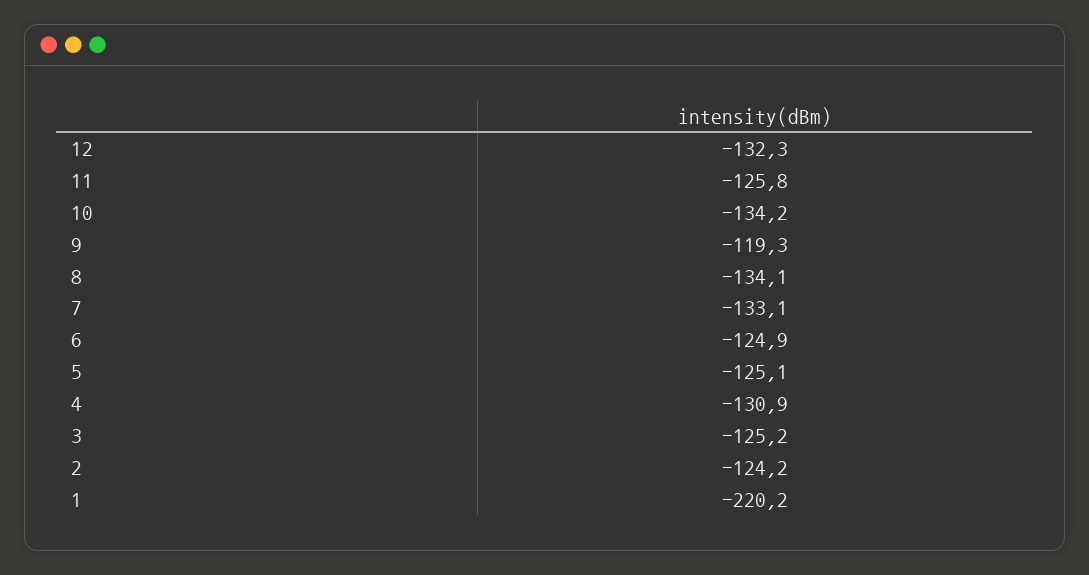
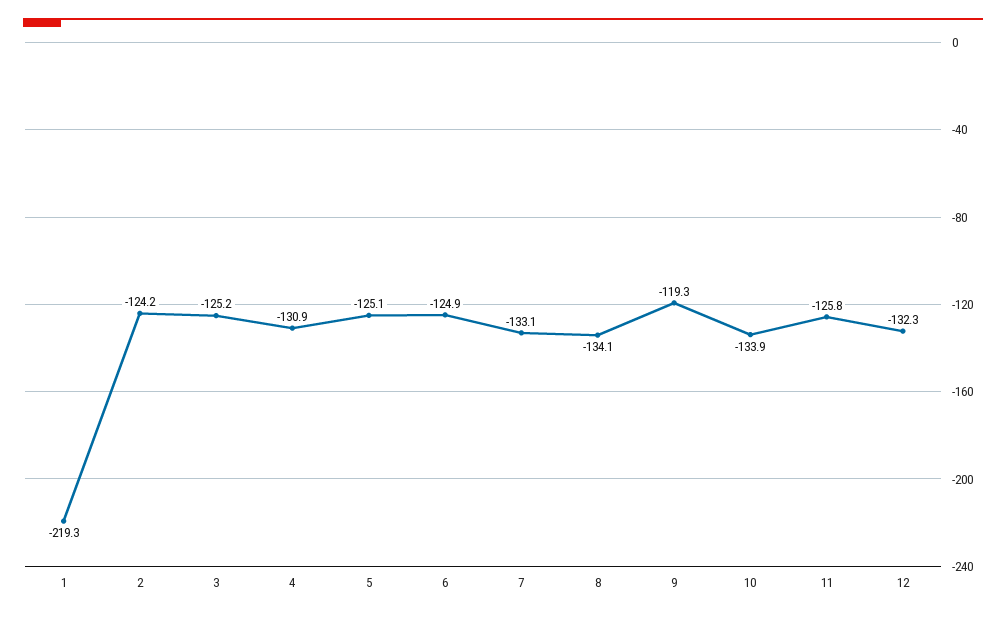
  {
    "12": -132.3,
    "11": -125.8,
-   "10": -134.2,
+   "10": -133.9,
    "9": -119.3,
    "8": -134.1,
    "7": -133.1,
    "6": -124.9,
    "5": -125.1,
    "4": -130.9,
    "3": -125.2,
    "2": -124.2,
-   "1": -220.2
+   "1": -219.3
  }

